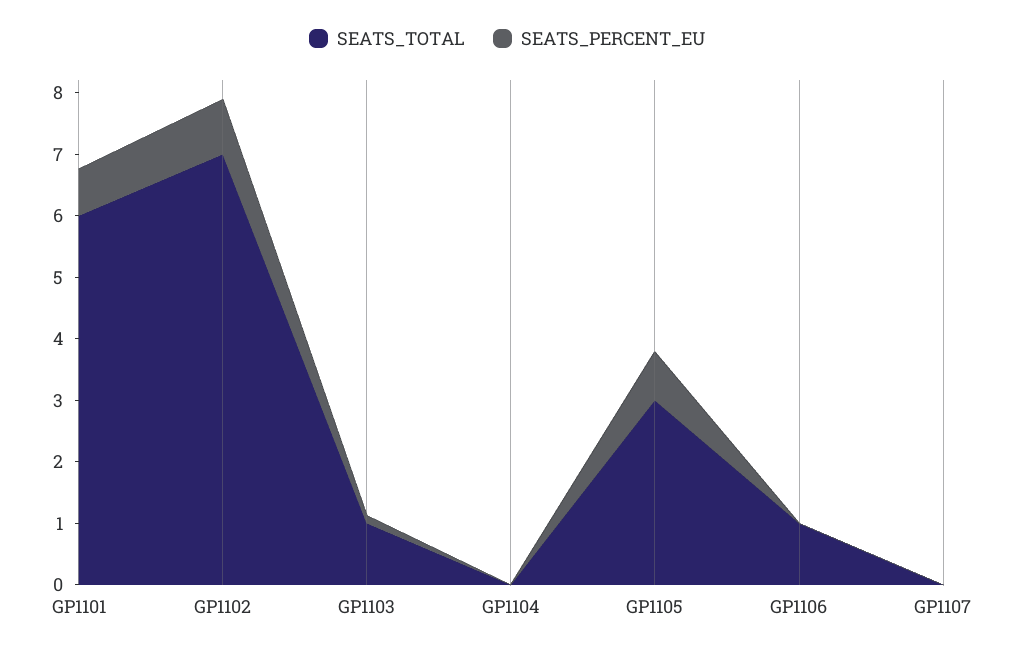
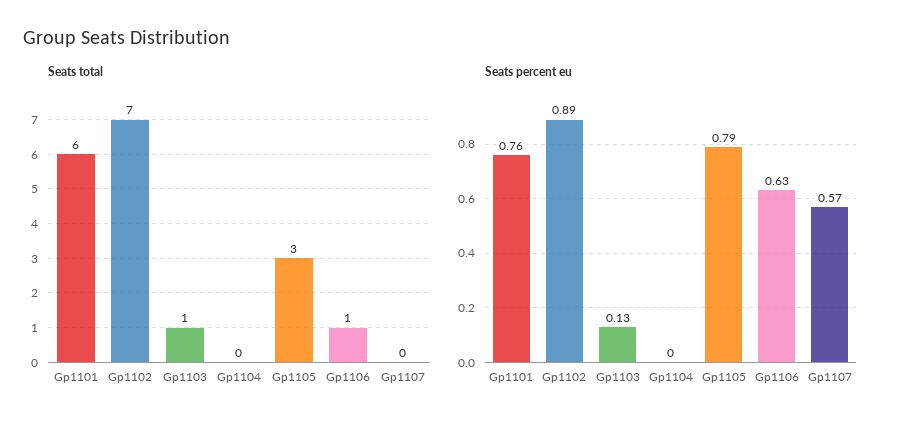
  {
    "SEATS_TOTAL": {
      "GP1101": 6,
      "GP1102": 7,
      "GP1103": 1,
      "GP1104": 0,
      "GP1105": 3,
      "GP1106": 1,
      "GP1107": 0
    },
    "SEATS_PERCENT_EU": {
      "GP1101": 0.76,
      "GP1102": 0.89,
      "GP1103": 0.13,
      "GP1104": 0,
      "GP1105": 0.79,
-     "GP1106": 0,
+     "GP1106": 0.63,
-     "GP1107": 0
+     "GP1107": 0.57
    }
  }

